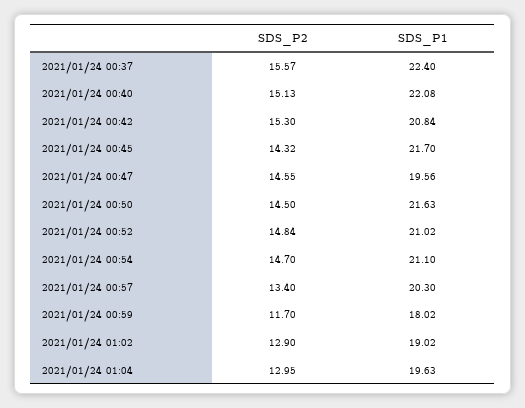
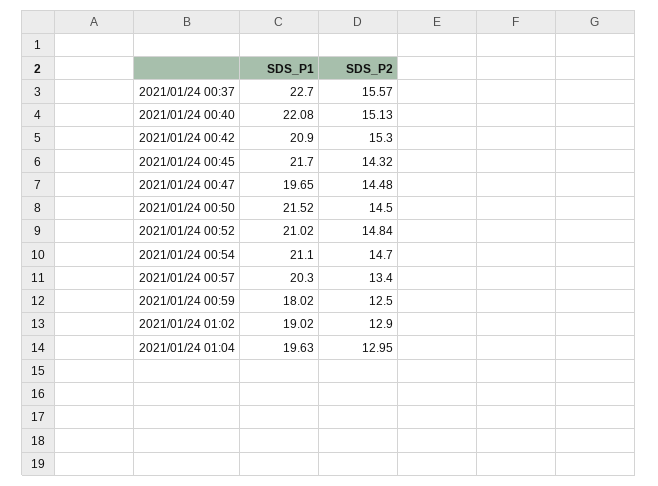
  {
    "SDS_P2": {
      "2021/01/24 00:37": 15.57,
      "2021/01/24 00:40": 15.13,
      "2021/01/24 00:42": 15.3,
      "2021/01/24 00:45": 14.32,
-     "2021/01/24 00:47": 14.55,
+     "2021/01/24 00:47": 14.48,
      "2021/01/24 00:50": 14.5,
      "2021/01/24 00:52": 14.84,
      "2021/01/24 00:54": 14.7,
      "2021/01/24 00:57": 13.4,
-     "2021/01/24 00:59": 11.7,
+     "2021/01/24 00:59": 12.5,
      "2021/01/24 01:02": 12.9,
      "2021/01/24 01:04": 12.95
    },
    "SDS_P1": {
-     "2021/01/24 00:37": 22.4,
+     "2021/01/24 00:37": 22.7,
      "2021/01/24 00:40": 22.08,
-     "2021/01/24 00:42": 20.84,
+     "2021/01/24 00:42": 20.9,
      "2021/01/24 00:45": 21.7,
-     "2021/01/24 00:47": 19.56,
+     "2021/01/24 00:47": 19.65,
-     "2021/01/24 00:50": 21.63,
+     "2021/01/24 00:50": 21.52,
      "2021/01/24 00:52": 21.02,
      "2021/01/24 00:54": 21.1,
      "2021/01/24 00:57": 20.3,
      "2021/01/24 00:59": 18.02,
      "2021/01/24 01:02": 19.02,
      "2021/01/24 01:04": 19.63
    }
  }

